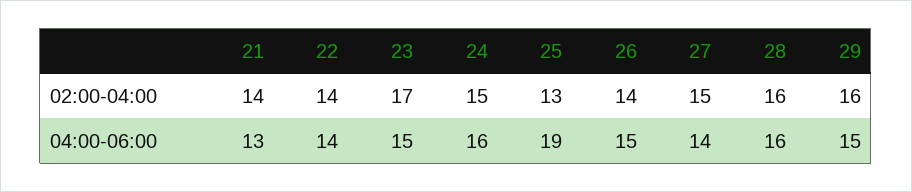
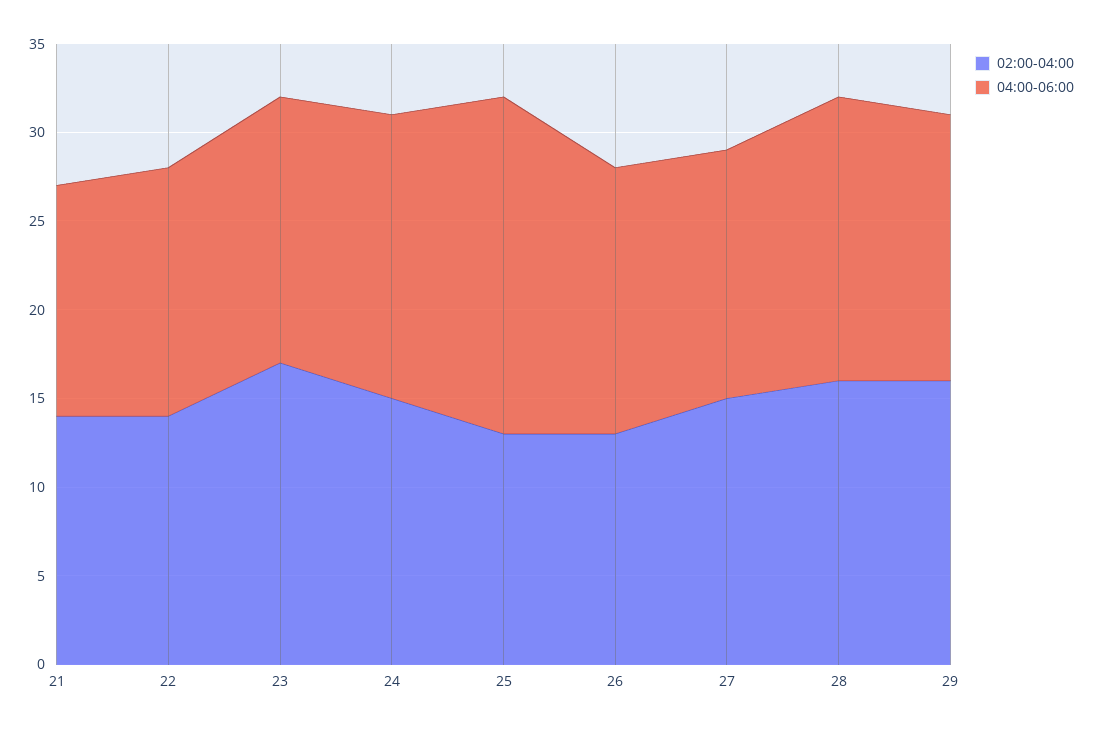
  {
    "02:00-04:00": {
      "21": 14,
      "22": 14,
      "23": 17,
      "24": 15,
      "25": 13,
-     "26": 14,
+     "26": 13,
      "27": 15,
      "28": 16,
      "29": 16
    },
    "04:00-06:00": {
      "21": 13,
      "22": 14,
      "23": 15,
      "24": 16,
      "25": 19,
      "26": 15,
      "27": 14,
      "28": 16,
      "29": 15
    }
  }

